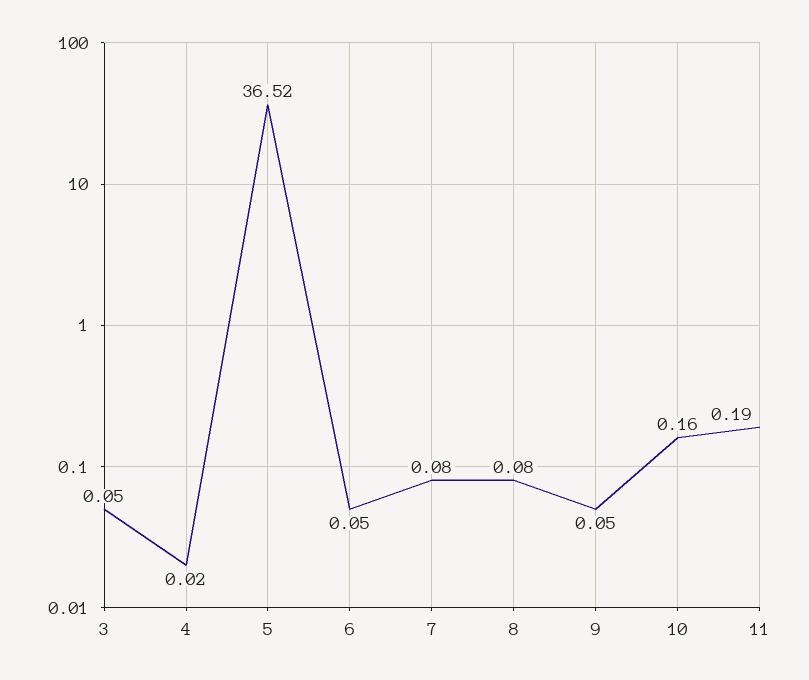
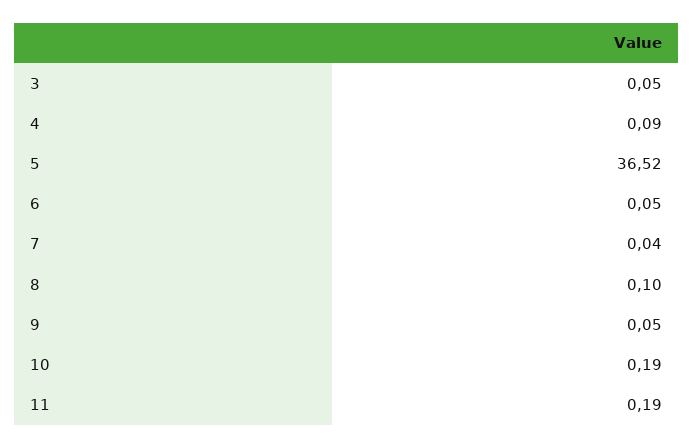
  {
    "3": 0.05,
-   "4": 0.02,
+   "4": 0.09,
    "5": 36.52,
    "6": 0.05,
-   "7": 0.08,
+   "7": 0.04,
-   "8": 0.08,
+   "8": 0.1,
    "9": 0.05,
-   "10": 0.16,
+   "10": 0.19,
    "11": 0.19
  }

